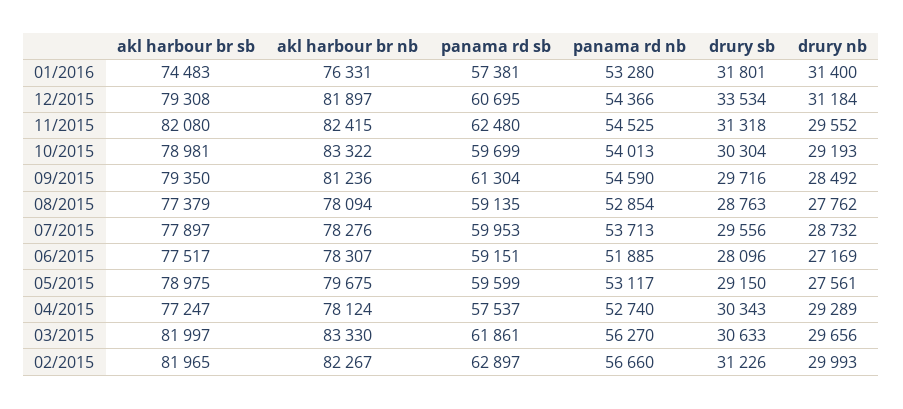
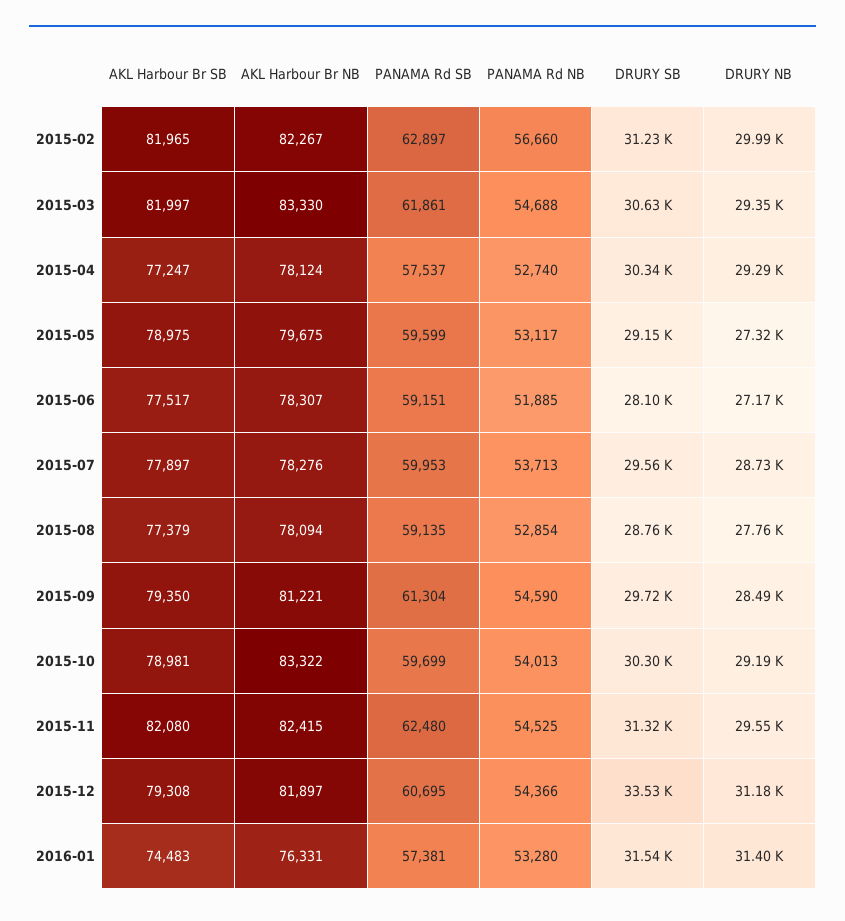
  {
    "akl harbour br sb": {
      "01/2016": 74483,
      "12/2015": 79308,
      "11/2015": 82080,
      "10/2015": 78981,
      "09/2015": 79350,
      "08/2015": 77379,
      "07/2015": 77897,
      "06/2015": 77517,
      "05/2015": 78975,
      "04/2015": 77247,
      "03/2015": 81997,
      "02/2015": 81965
    },
    "akl harbour br nb": {
      "01/2016": 76331,
      "12/2015": 81897,
      "11/2015": 82415,
      "10/2015": 83322,
-     "09/2015": 81236,
+     "09/2015": 81221,
      "08/2015": 78094,
      "07/2015": 78276,
      "06/2015": 78307,
      "05/2015": 79675,
      "04/2015": 78124,
      "03/2015": 83330,
      "02/2015": 82267
    },
    "panama rd sb": {
      "01/2016": 57381,
      "12/2015": 60695,
      "11/2015": 62480,
      "10/2015": 59699,
      "09/2015": 61304,
      "08/2015": 59135,
      "07/2015": 59953,
      "06/2015": 59151,
      "05/2015": 59599,
      "04/2015": 57537,
      "03/2015": 61861,
      "02/2015": 62897
    },
    "panama rd nb": {
      "01/2016": 53280,
      "12/2015": 54366,
      "11/2015": 54525,
      "10/2015": 54013,
      "09/2015": 54590,
      "08/2015": 52854,
      "07/2015": 53713,
      "06/2015": 51885,
      "05/2015": 53117,
      "04/2015": 52740,
-     "03/2015": 56270,
+     "03/2015": 54688,
      "02/2015": 56660
    },
    "drury sb": {
-     "01/2016": 31801,
+     "01/2016": 31540,
      "12/2015": 33534,
      "11/2015": 31318,
      "10/2015": 30304,
      "09/2015": 29716,
      "08/2015": 28763,
      "07/2015": 29556,
      "06/2015": 28096,
      "05/2015": 29150,
      "04/2015": 30343,
      "03/2015": 30633,
      "02/2015": 31226
    },
    "drury nb": {
      "01/2016": 31400,
      "12/2015": 31184,
      "11/2015": 29552,
      "10/2015": 29193,
      "09/2015": 28492,
      "08/2015": 27762,
      "07/2015": 28732,
      "06/2015": 27169,
-     "05/2015": 27561,
+     "05/2015": 27320,
      "04/2015": 29289,
-     "03/2015": 29656,
+     "03/2015": 29350,
      "02/2015": 29993
    }
  }

